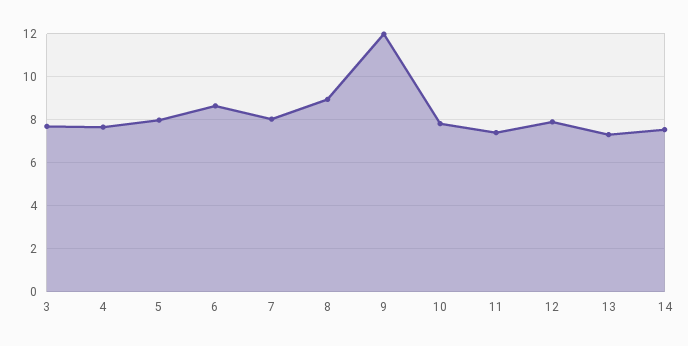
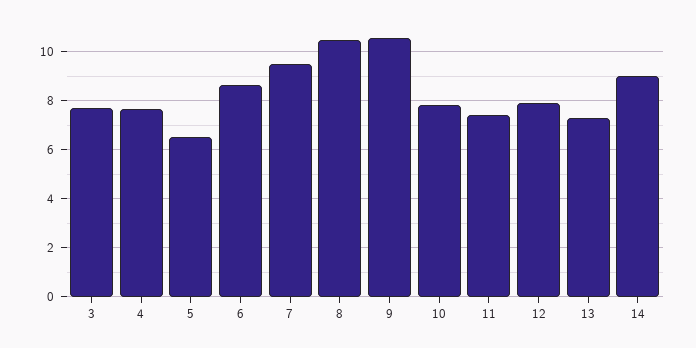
  {
    "3": 7.75,
    "4": 7.75,
-   "5": 8,
+   "5": 6.5,
    "6": 8.75,
-   "7": 8,
+   "7": 9.5,
-   "8": 9,
+   "8": 10.5,
-   "9": 12,
+   "9": 10.5,
    "10": 7.75,
    "11": 7.5,
    "12": 8,
    "13": 7.25,
-   "14": 7.5
+   "14": 9
  }

